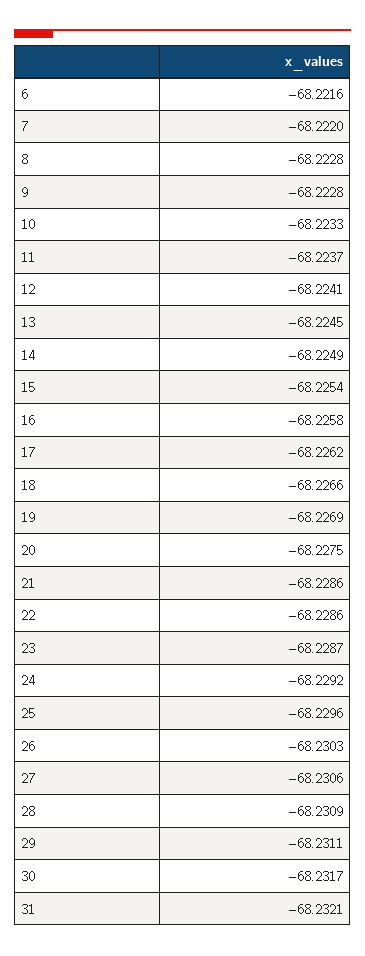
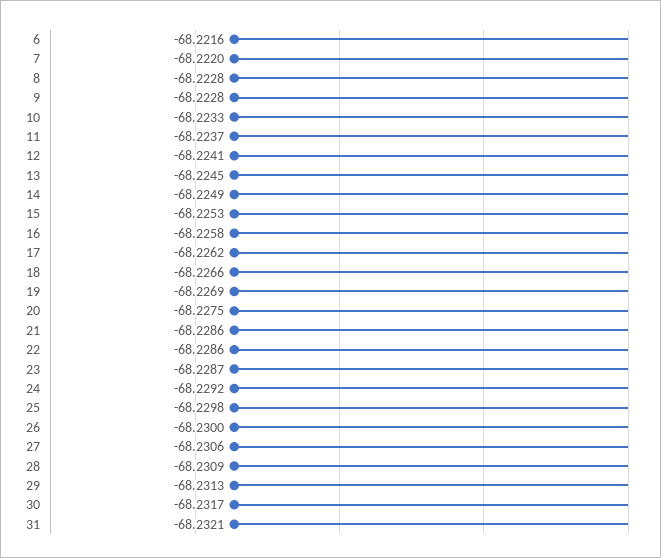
  {
    "6": -68.2216,
    "7": -68.222,
    "8": -68.2228,
    "9": -68.2228,
    "10": -68.2233,
    "11": -68.2237,
    "12": -68.2241,
    "13": -68.2245,
    "14": -68.2249,
-   "15": -68.2254,
+   "15": -68.2253,
    "16": -68.2258,
    "17": -68.2262,
    "18": -68.2266,
    "19": -68.2269,
    "20": -68.2275,
    "21": -68.2286,
    "22": -68.2286,
    "23": -68.2287,
    "24": -68.2292,
-   "25": -68.2296,
+   "25": -68.2298,
-   "26": -68.2303,
+   "26": -68.23,
    "27": -68.2306,
    "28": -68.2309,
-   "29": -68.2311,
+   "29": -68.2313,
    "30": -68.2317,
    "31": -68.2321
  }

